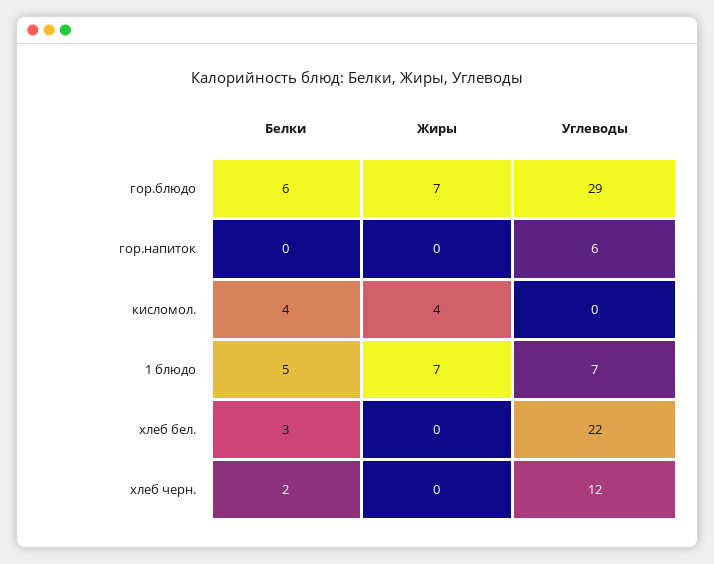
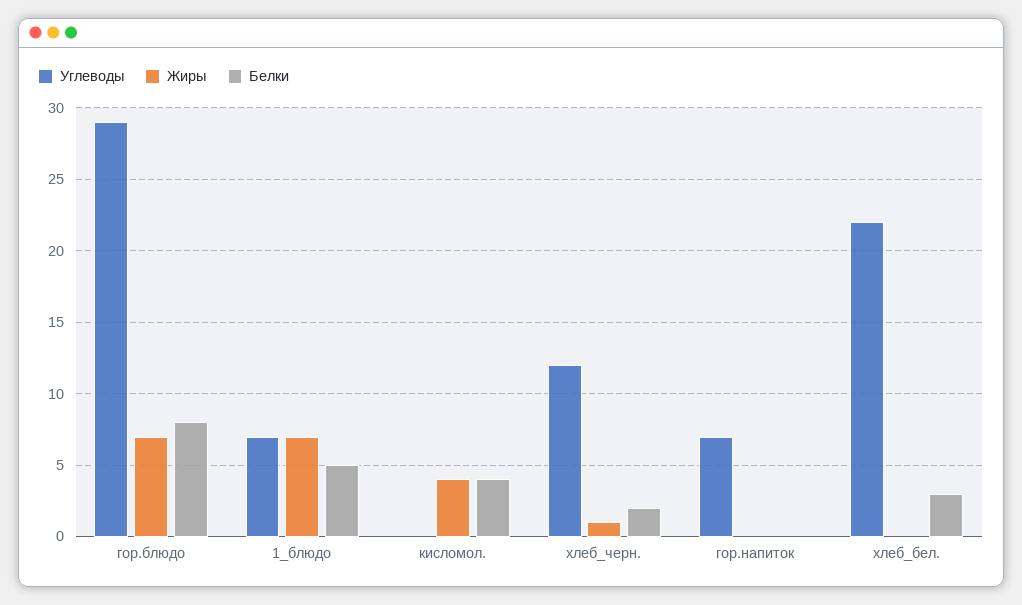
  {
    "Белки": {
-     "гор.блюдо": 6,
+     "гор.блюдо": 8,
      "гор.напиток": 0,
      "кисломол.": 4,
      "1 блюдо": 5,
      "хлеб бел.": 3,
      "хлеб черн.": 2
    },
    "Жиры": {
      "гор.блюдо": 7,
      "гор.напиток": 0,
      "кисломол.": 4,
      "1 блюдо": 7,
      "хлеб бел.": 0,
-     "хлеб черн.": 0
+     "хлеб черн.": 1
    },
    "Углеводы": {
      "гор.блюдо": 29,
-     "гор.напиток": 6,
+     "гор.напиток": 7,
      "кисломол.": 0,
      "1 блюдо": 7,
      "хлеб бел.": 22,
      "хлеб черн.": 12
    }
  }

